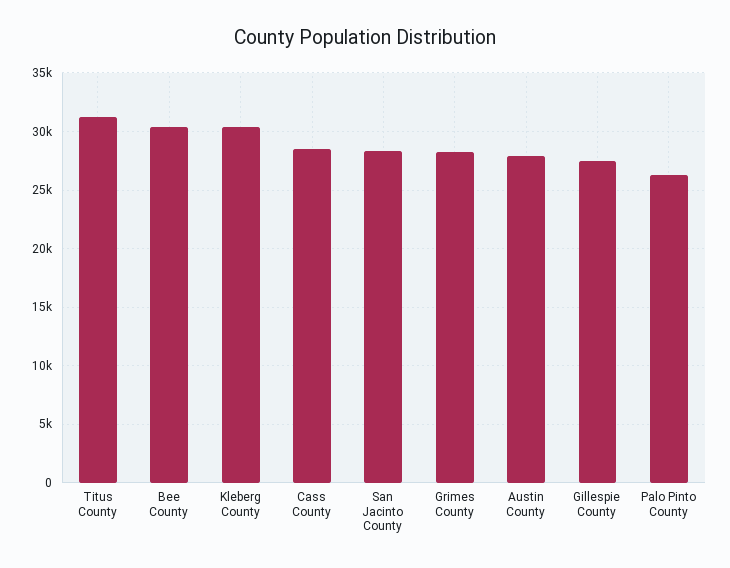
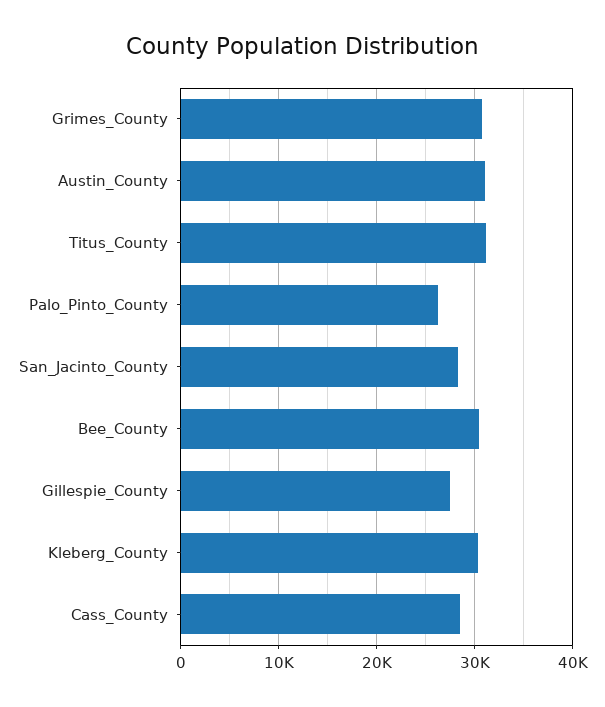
  {
    "Titus County": 31000,
    "Bee County": 30000,
    "Kleberg County": 30000,
    "Cass County": 29000,
    "San Jacinto County": 28000,
-   "Grimes County": 28000,
+   "Grimes County": 31000,
-   "Austin County": 28000,
+   "Austin County": 31000,
    "Gillespie County": 27000,
    "Palo Pinto County": 26000
  }

